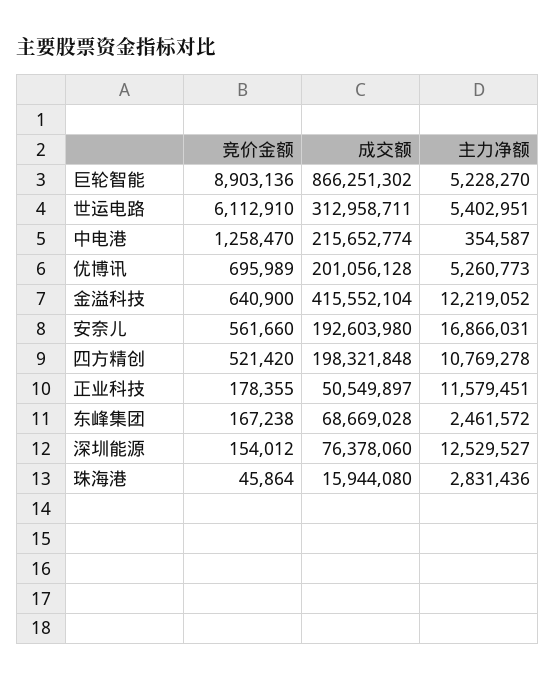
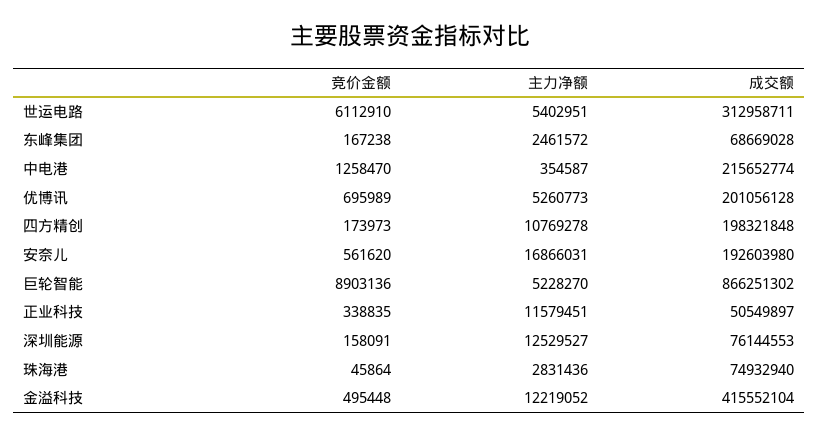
  {
    "竞价金额": {
      "巨轮智能": 8903136,
      "世运电路": 6112910,
      "中电港": 1258470,
      "优博讯": 695989,
-     "金溢科技": 640900,
+     "金溢科技": 495448,
-     "安奈儿": 561660,
+     "安奈儿": 561620,
-     "四方精创": 521420,
+     "四方精创": 173973,
-     "正业科技": 178355,
+     "正业科技": 338835,
      "东峰集团": 167238,
-     "深圳能源": 154012,
+     "深圳能源": 158091,
      "珠海港": 45864
    },
    "成交额": {
      "巨轮智能": 866251302,
      "世运电路": 312958711,
      "中电港": 215652774,
      "优博讯": 201056128,
      "金溢科技": 415552104,
      "安奈儿": 192603980,
      "四方精创": 198321848,
      "正业科技": 50549897,
      "东峰集团": 68669028,
-     "深圳能源": 76378060,
+     "深圳能源": 76144553,
-     "珠海港": 15944080
+     "珠海港": 74932940
    },
    "主力净额": {
      "巨轮智能": 5228270,
      "世运电路": 5402951,
      "中电港": 354587,
      "优博讯": 5260773,
      "金溢科技": 12219052,
      "安奈儿": 16866031,
      "四方精创": 10769278,
      "正业科技": 11579451,
      "东峰集团": 2461572,
      "深圳能源": 12529527,
      "珠海港": 2831436
    }
  }

